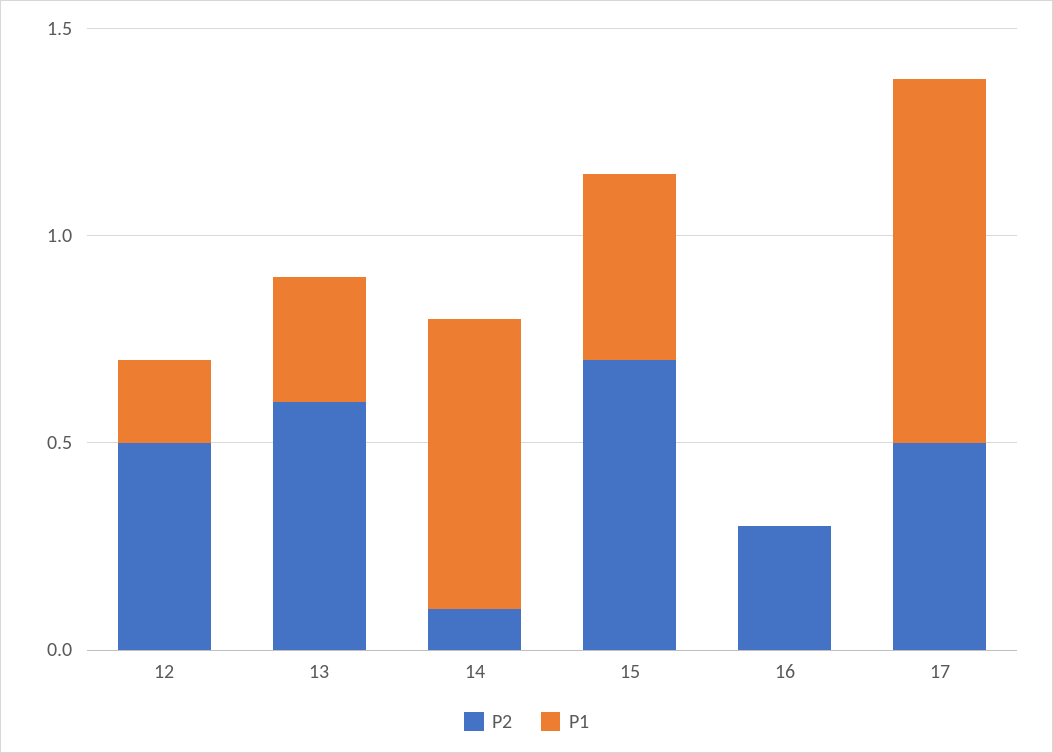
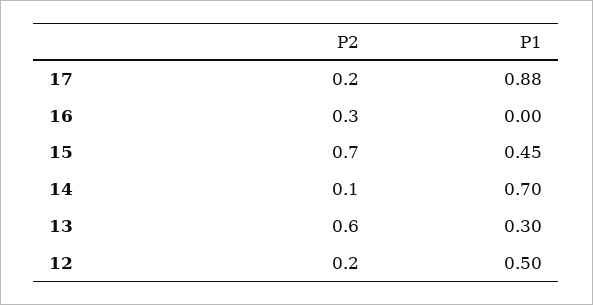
  {
    "P2": {
-     "12": 0.5,
+     "12": 0.2,
      "13": 0.6,
      "14": 0.1,
      "15": 0.7,
      "16": 0.3,
-     "17": 0.5
+     "17": 0.2
    },
    "P1": {
-     "12": 0.2,
+     "12": 0.5,
      "13": 0.3,
      "14": 0.7,
      "15": 0.45,
      "16": 0,
      "17": 0.88
    }
  }

